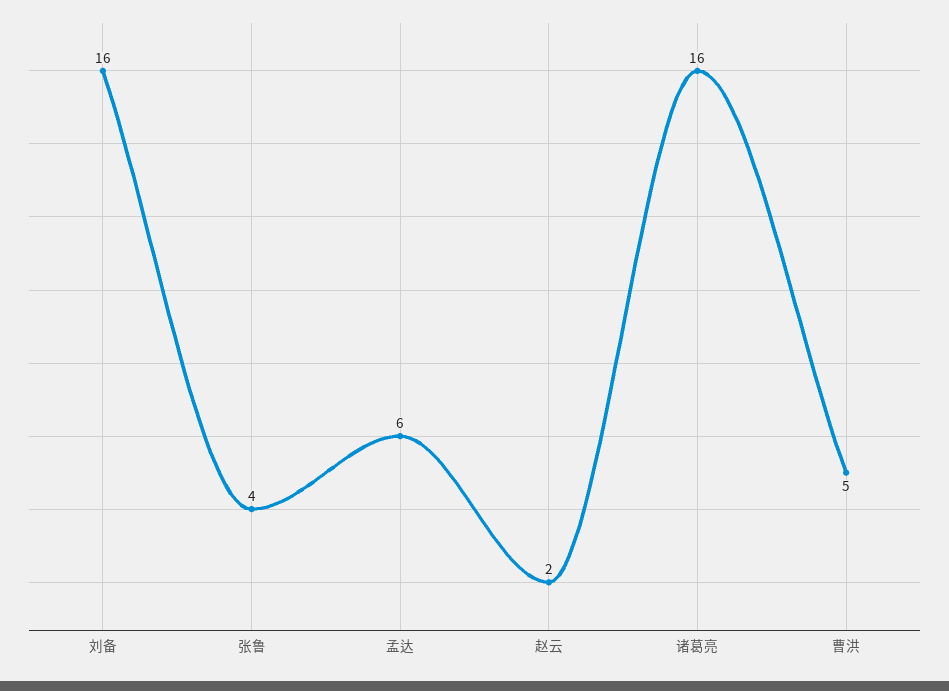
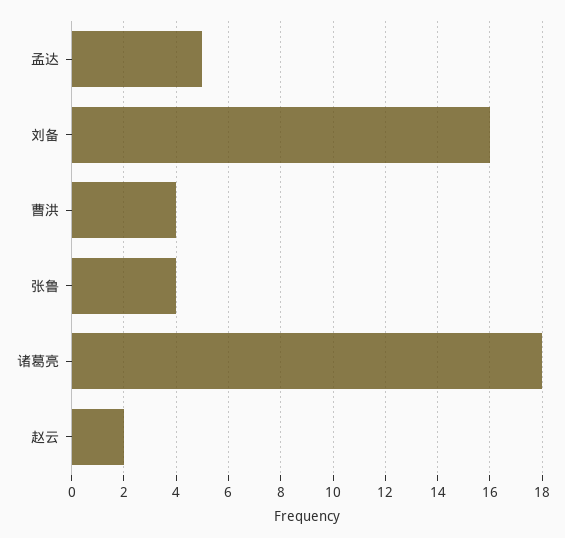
  {
    "刘备": 16,
    "张鲁": 4,
-   "孟达": 6,
+   "孟达": 5,
    "赵云": 2,
-   "诸葛亮": 16,
+   "诸葛亮": 18,
-   "曹洪": 5
+   "曹洪": 4
  }

